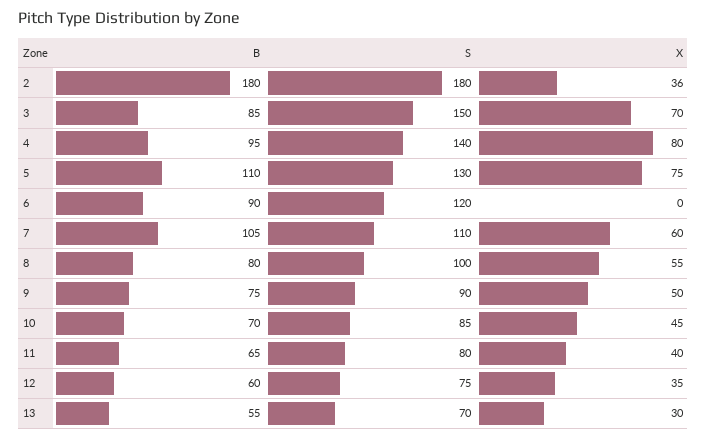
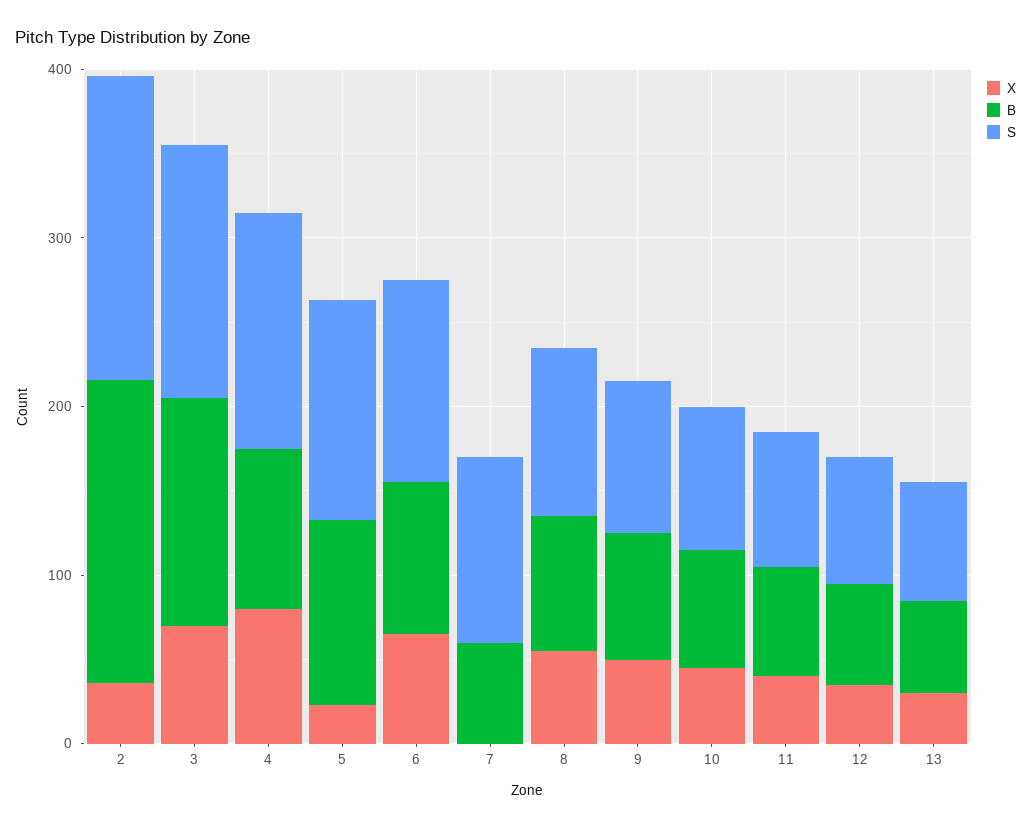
  {
    "B": {
      "2": 180,
-     "3": 85,
+     "3": 140,
      "4": 95,
      "5": 110,
      "6": 90,
-     "7": 105,
+     "7": 60,
      "8": 80,
      "9": 75,
      "10": 70,
      "11": 65,
      "12": 60,
      "13": 55
    },
    "S": {
      "2": 180,
      "3": 150,
      "4": 140,
      "5": 130,
      "6": 120,
      "7": 110,
      "8": 100,
      "9": 90,
      "10": 85,
      "11": 80,
      "12": 75,
      "13": 70
    },
    "X": {
      "2": 36,
      "3": 70,
      "4": 80,
-     "5": 75,
+     "5": 20,
-     "6": 0,
+     "6": 60,
-     "7": 60,
+     "7": 0,
      "8": 55,
      "9": 50,
      "10": 45,
      "11": 40,
      "12": 35,
      "13": 30
    }
  }

